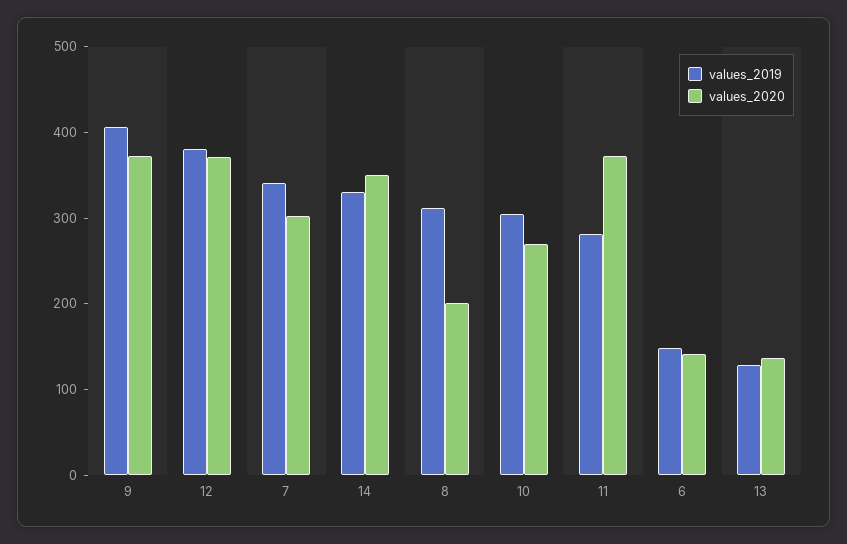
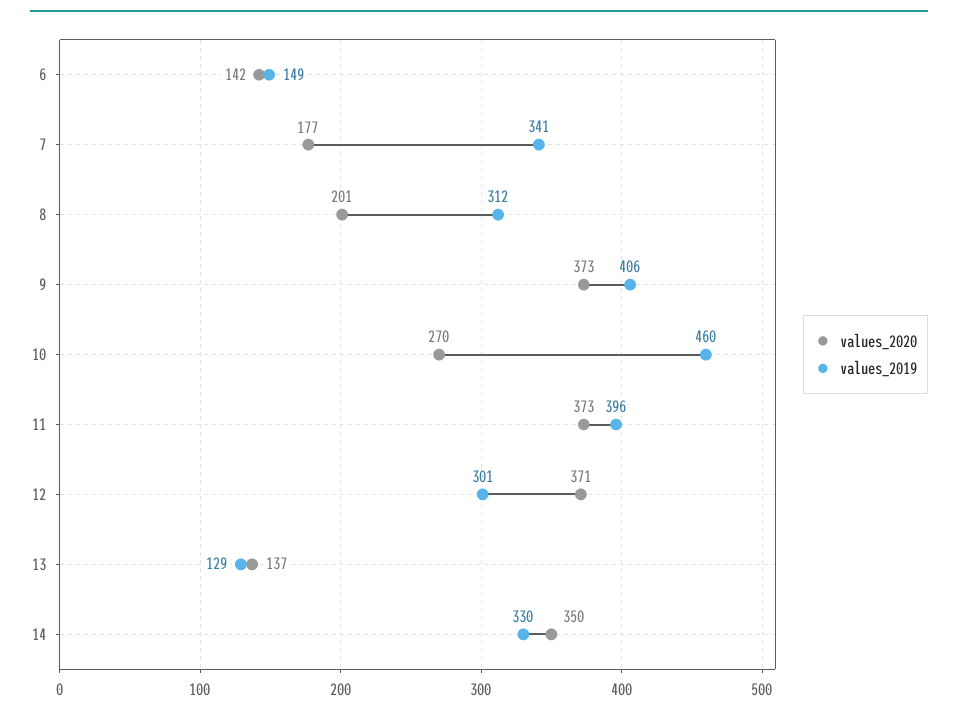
  {
    "values_2019": {
      "9": 406,
-     "12": 380,
+     "12": 301,
      "7": 341,
      "14": 330,
      "8": 312,
-     "10": 300,
+     "10": 460,
-     "11": 280,
+     "11": 396,
      "6": 149,
      "13": 129
    },
    "values_2020": {
      "9": 373,
      "12": 371,
-     "7": 300,
+     "7": 177,
      "14": 350,
      "8": 201,
      "10": 270,
      "11": 373,
      "6": 142,
      "13": 137
    }
  }

